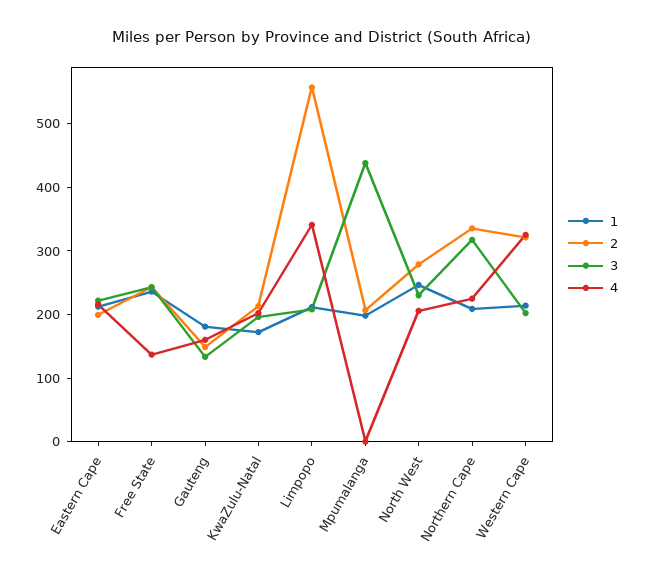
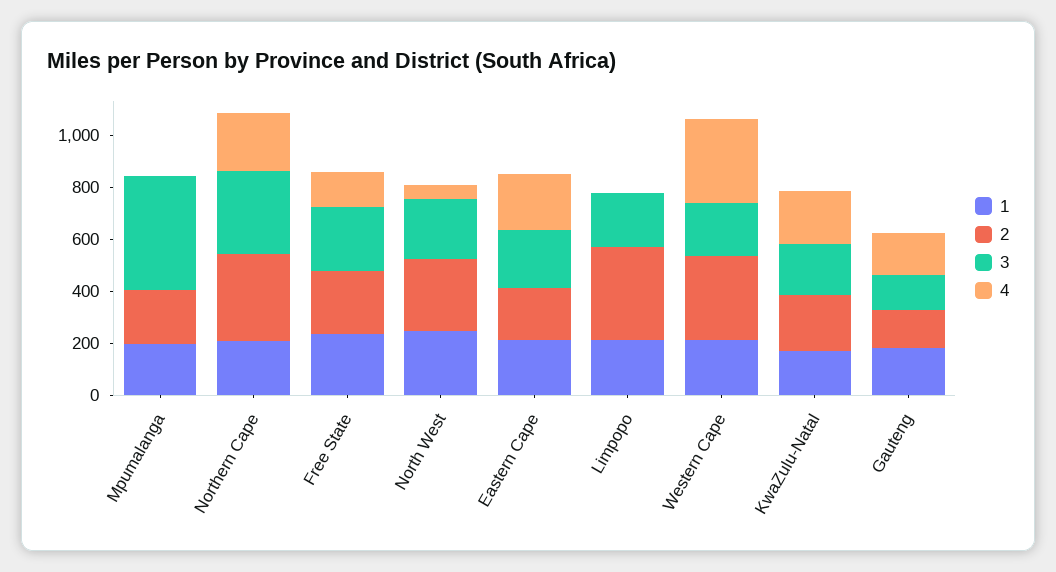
  {
    "1": {
      "Eastern Cape": 220,
      "Free State": 240,
      "Gauteng": 180,
      "KwaZulu-Natal": 180,
      "Limpopo": 220,
      "Mpumalanga": 200,
      "North West": 240,
      "Northern Cape": 200,
      "Western Cape": 220
    },
    "2": {
      "Eastern Cape": 200,
      "Free State": 240,
      "Gauteng": 140,
      "KwaZulu-Natal": 220,
-     "Limpopo": 560,
+     "Limpopo": 350,
      "Mpumalanga": 200,
      "North West": 280,
      "Northern Cape": 340,
      "Western Cape": 320
    },
    "3": {
      "Eastern Cape": 220,
      "Free State": 240,
      "Gauteng": 140,
      "KwaZulu-Natal": 200,
      "Limpopo": 200,
      "Mpumalanga": 440,
      "North West": 240,
      "Northern Cape": 320,
      "Western Cape": 200
    },
    "4": {
      "Eastern Cape": 220,
      "Free State": 140,
      "Gauteng": 160,
      "KwaZulu-Natal": 200,
-     "Limpopo": 340,
+     "Limpopo": 0,
      "Mpumalanga": 0,
-     "North West": 200,
+     "North West": 50,
      "Northern Cape": 220,
      "Western Cape": 320
    }
  }

